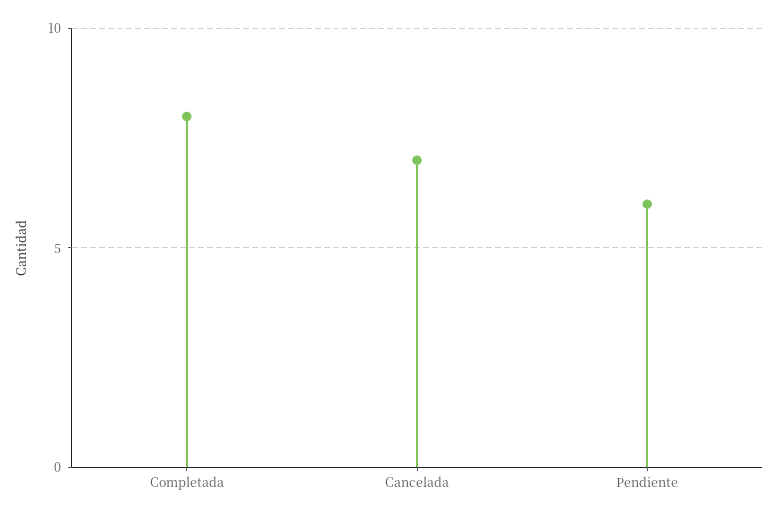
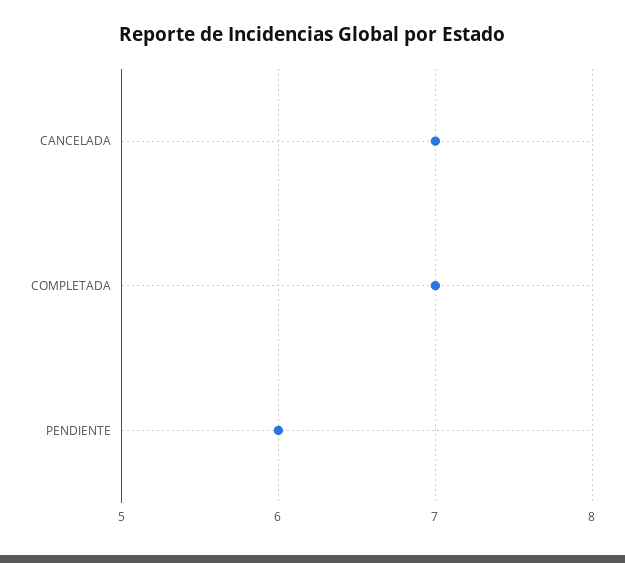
  {
-   "Completada": 8,
+   "Completada": 7,
    "Cancelada": 7,
    "Pendiente": 6
  }

